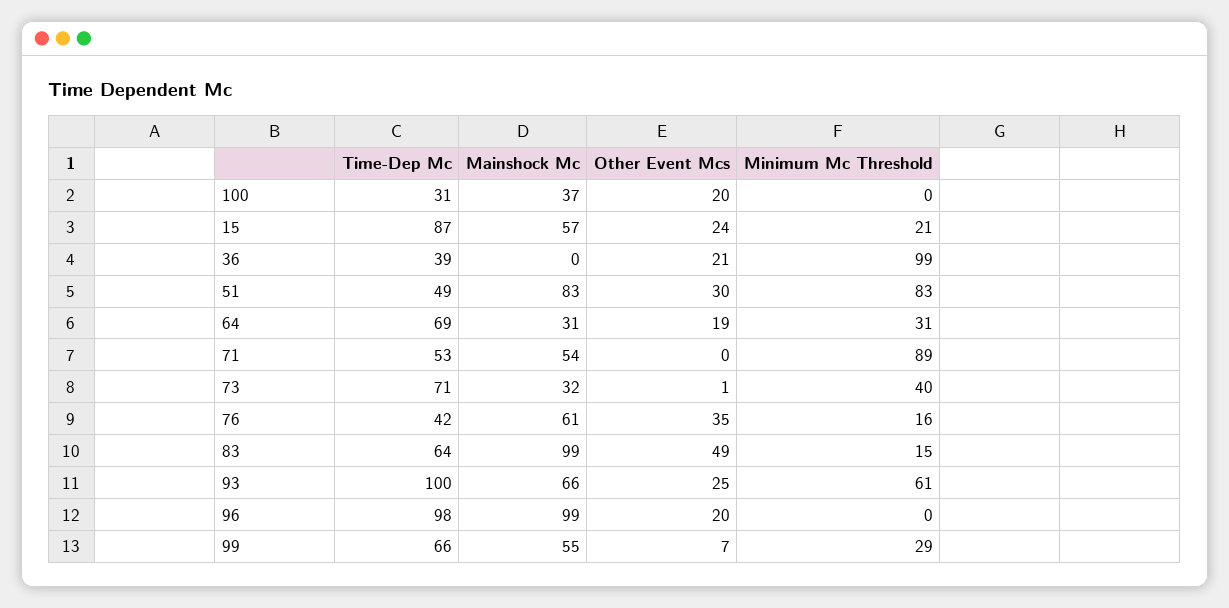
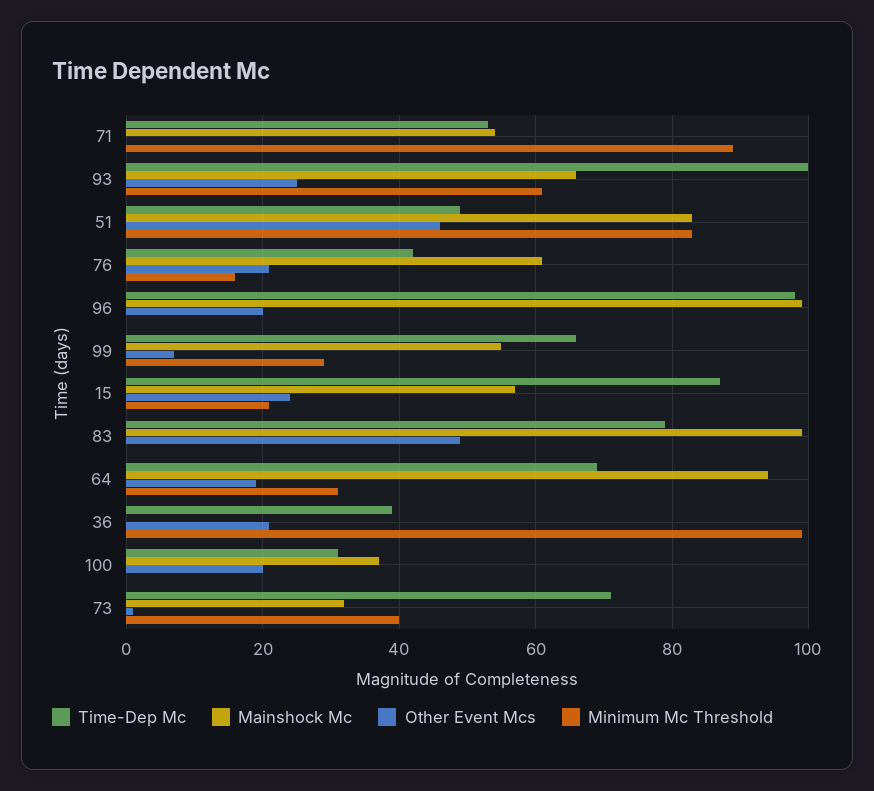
  {
    "Time-Dep Mc": {
      "100": 31,
      "15": 87,
      "36": 39,
      "51": 49,
      "64": 69,
      "71": 53,
      "73": 71,
      "76": 42,
-     "83": 64,
+     "83": 80,
      "93": 100,
      "96": 98,
      "99": 66
    },
    "Mainshock Mc": {
      "100": 37,
      "15": 57,
      "36": 0,
      "51": 83,
-     "64": 31,
+     "64": 95,
      "71": 54,
      "73": 32,
      "76": 61,
      "83": 99,
      "93": 66,
      "96": 99,
      "99": 55
    },
    "Other Event Mcs": {
      "100": 20,
      "15": 24,
      "36": 21,
-     "51": 30,
+     "51": 45,
      "64": 19,
      "71": 0,
      "73": 1,
-     "76": 35,
+     "76": 20,
      "83": 49,
      "93": 25,
      "96": 20,
      "99": 7
    },
    "Minimum Mc Threshold": {
      "100": 0,
      "15": 21,
      "36": 99,
      "51": 83,
      "64": 31,
      "71": 89,
      "73": 40,
      "76": 16,
-     "83": 15,
+     "83": 0,
      "93": 61,
      "96": 0,
      "99": 29
    }
  }

